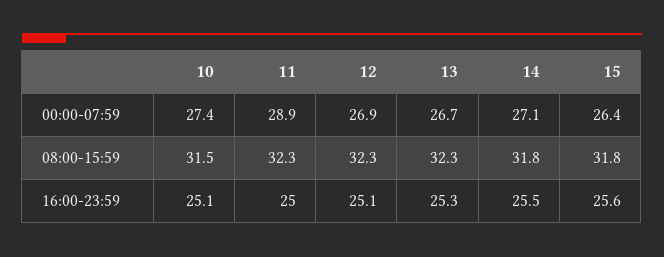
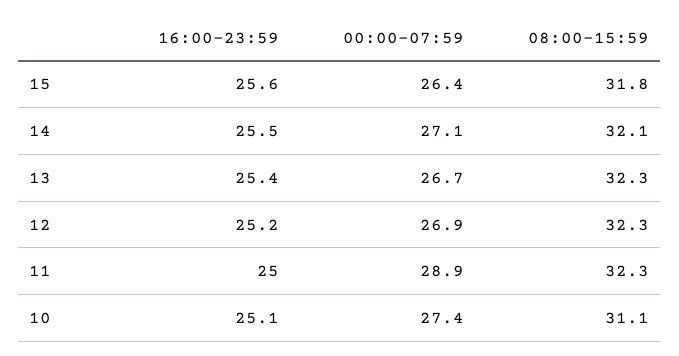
  {
    "10": {
      "00:00-07:59": 27.4,
-     "08:00-15:59": 31.5,
+     "08:00-15:59": 31.1,
      "16:00-23:59": 25.1
    },
    "11": {
      "00:00-07:59": 28.9,
      "08:00-15:59": 32.3,
      "16:00-23:59": 25
    },
    "12": {
      "00:00-07:59": 26.9,
      "08:00-15:59": 32.3,
-     "16:00-23:59": 25.1
+     "16:00-23:59": 25.2
    },
    "13": {
      "00:00-07:59": 26.7,
      "08:00-15:59": 32.3,
-     "16:00-23:59": 25.3
+     "16:00-23:59": 25.4
    },
    "14": {
      "00:00-07:59": 27.1,
-     "08:00-15:59": 31.8,
+     "08:00-15:59": 32.1,
      "16:00-23:59": 25.5
    },
    "15": {
      "00:00-07:59": 26.4,
      "08:00-15:59": 31.8,
      "16:00-23:59": 25.6
    }
  }

